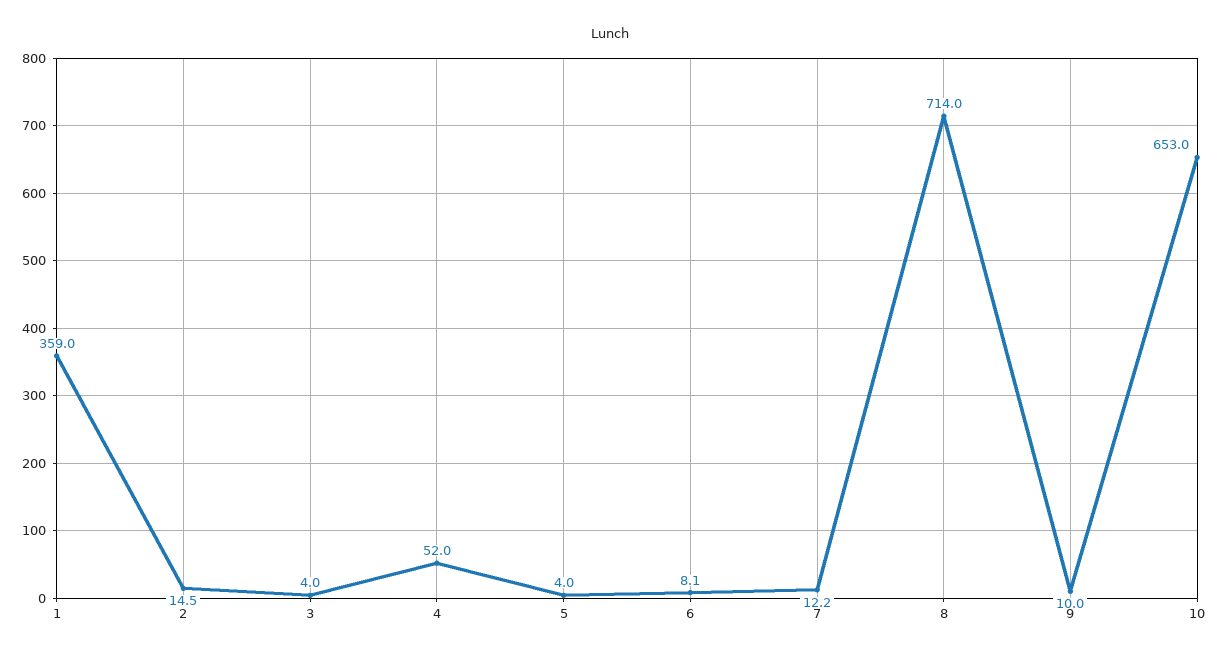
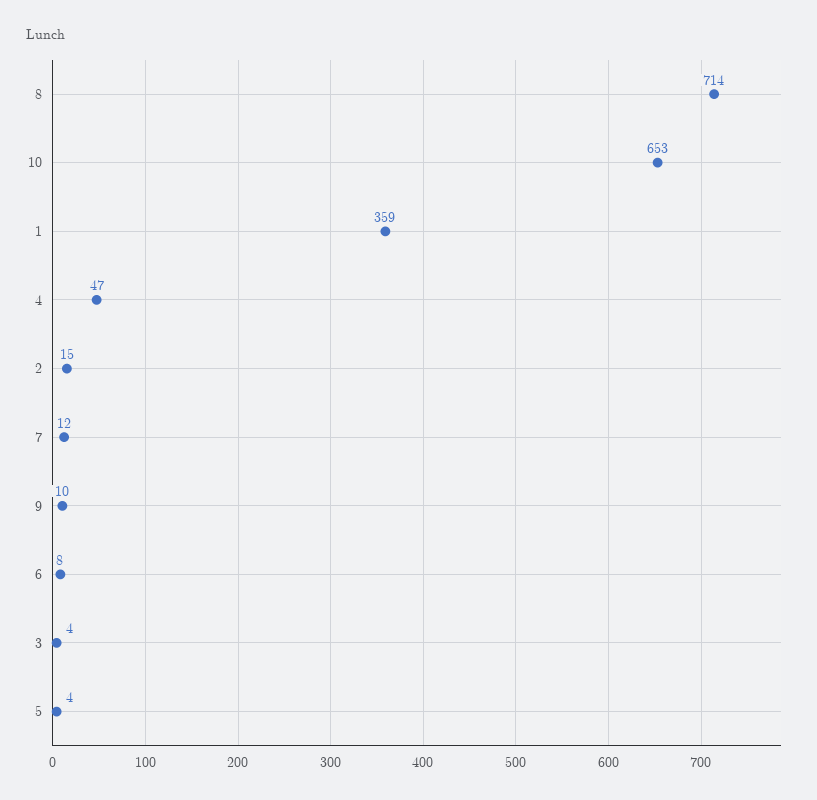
  {
    "1": 359,
    "2": 14.5,
    "3": 4,
-   "4": 52,
+   "4": 47,
    "5": 4,
    "6": 8.1,
    "7": 12.2,
    "8": 714,
    "9": 10,
    "10": 653
  }

